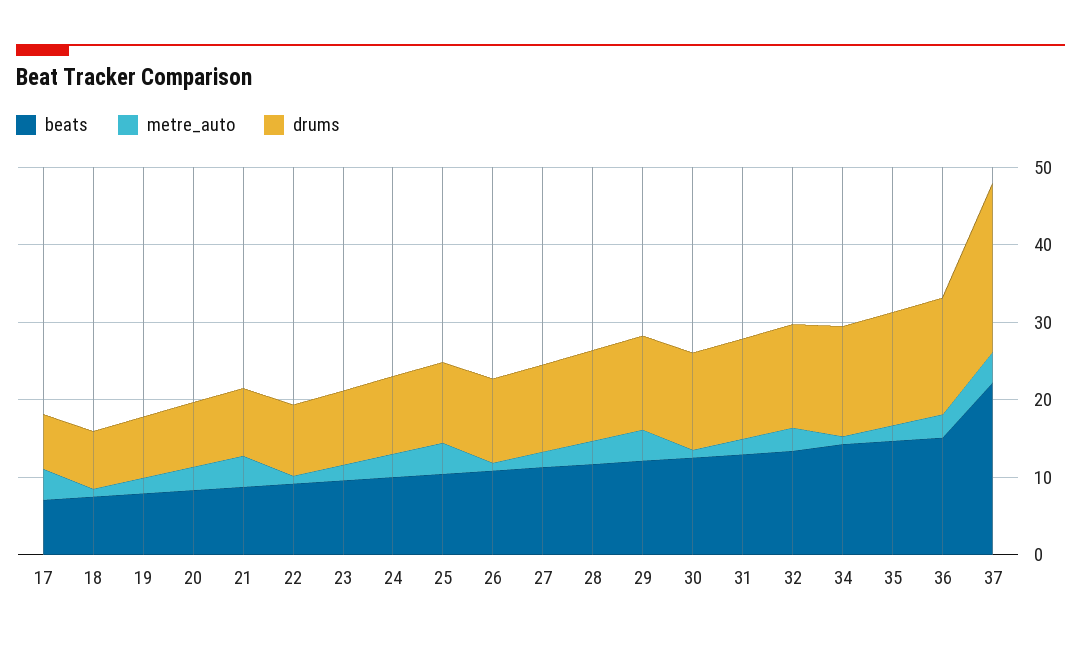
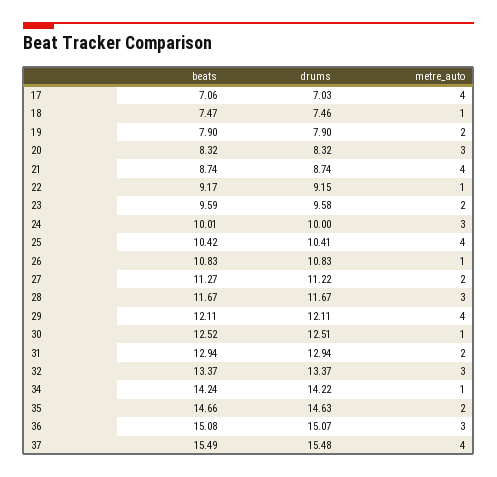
  {
    "beats": {
      "17": 7.06,
      "18": 7.47,
      "19": 7.9,
      "20": 8.32,
      "21": 8.74,
      "22": 9.17,
      "23": 9.59,
      "24": 10.01,
      "25": 10.42,
      "26": 10.83,
      "27": 11.27,
      "28": 11.67,
      "29": 12.11,
      "30": 12.52,
      "31": 12.94,
      "32": 13.37,
      "34": 14.24,
      "35": 14.66,
      "36": 15.08,
-     "37": 22
+     "37": 15.49
    },
    "metre_auto": {
      "17": 4,
      "18": 1,
      "19": 2,
      "20": 3,
      "21": 4,
      "22": 1,
      "23": 2,
      "24": 3,
      "25": 4,
      "26": 1,
      "27": 2,
      "28": 3,
      "29": 4,
      "30": 1,
      "31": 2,
      "32": 3,
      "34": 1,
      "35": 2,
      "36": 3,
      "37": 4
    },
    "drums": {
      "17": 7.03,
      "18": 7.46,
      "19": 7.9,
      "20": 8.32,
      "21": 8.74,
      "22": 9.15,
      "23": 9.58,
      "24": 10,
      "25": 10.41,
      "26": 10.83,
      "27": 11.22,
      "28": 11.67,
      "29": 12.11,
      "30": 12.51,
      "31": 12.94,
      "32": 13.37,
      "34": 14.22,
      "35": 14.63,
      "36": 15.07,
-     "37": 22
+     "37": 15.48
    }
  }

